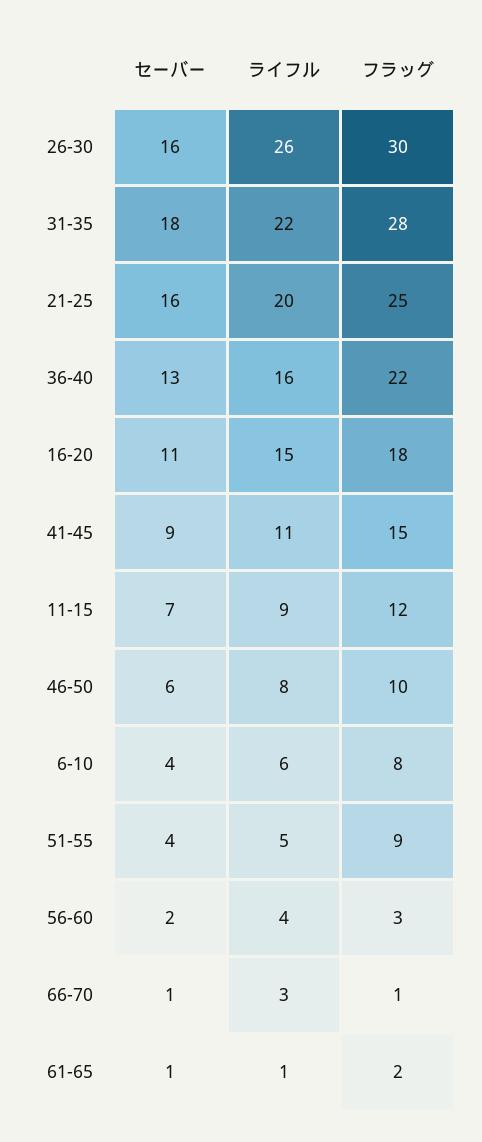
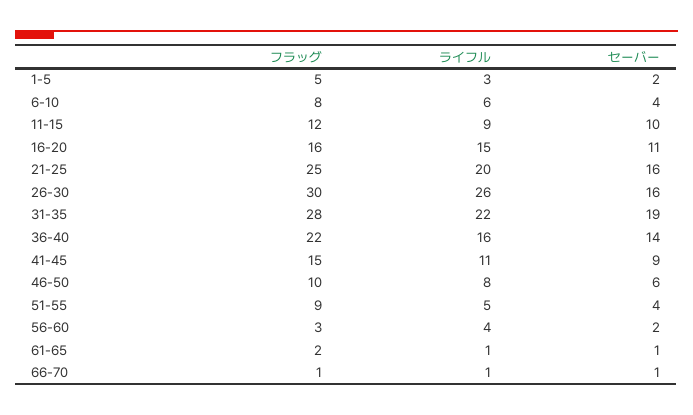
  {
    "セーバー": {
      "26-30": 16,
-     "31-35": 18,
+     "31-35": 19,
      "21-25": 16,
-     "36-40": 13,
+     "36-40": 14,
      "16-20": 11,
      "41-45": 9,
-     "11-15": 7,
+     "11-15": 10,
      "46-50": 6,
      "6-10": 4,
      "51-55": 4,
      "56-60": 2,
      "66-70": 1,
-     "61-65": 1
+     "61-65": 1,
+     "1-5": 2
    },
    "ライフル": {
      "26-30": 26,
      "31-35": 22,
      "21-25": 20,
      "36-40": 16,
      "16-20": 15,
      "41-45": 11,
      "11-15": 9,
      "46-50": 8,
      "6-10": 6,
      "51-55": 5,
      "56-60": 4,
-     "66-70": 3,
+     "66-70": 1,
-     "61-65": 1
+     "61-65": 1,
+     "1-5": 3
    },
    "フラッグ": {
      "26-30": 30,
      "31-35": 28,
      "21-25": 25,
      "36-40": 22,
-     "16-20": 18,
+     "16-20": 16,
      "41-45": 15,
      "11-15": 12,
      "46-50": 10,
      "6-10": 8,
      "51-55": 9,
      "56-60": 3,
      "66-70": 1,
-     "61-65": 2
+     "61-65": 2,
+     "1-5": 5
    }
  }

